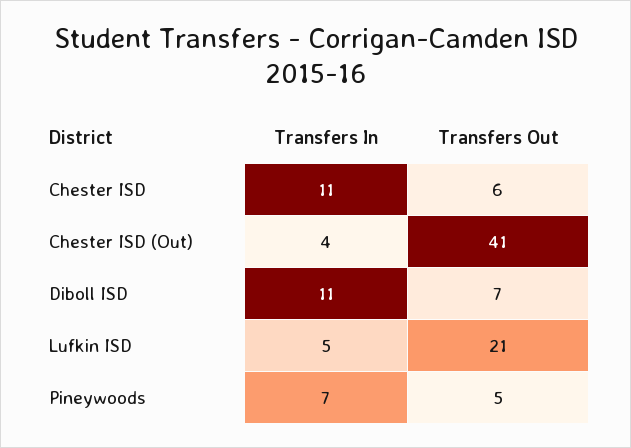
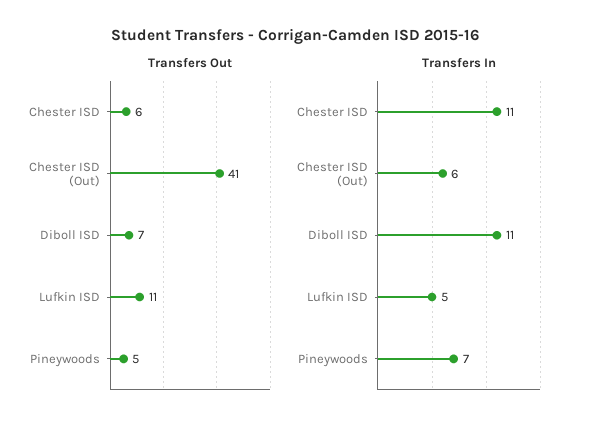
  {
    "Transfers In": {
      "Chester ISD": 11,
-     "Chester ISD (Out)": 4,
+     "Chester ISD (Out)": 6,
      "Diboll ISD": 11,
      "Lufkin ISD": 5,
      "Pineywoods": 7
    },
    "Transfers Out": {
      "Chester ISD": 6,
      "Chester ISD (Out)": 41,
      "Diboll ISD": 7,
-     "Lufkin ISD": 21,
+     "Lufkin ISD": 11,
      "Pineywoods": 5
    }
  }

